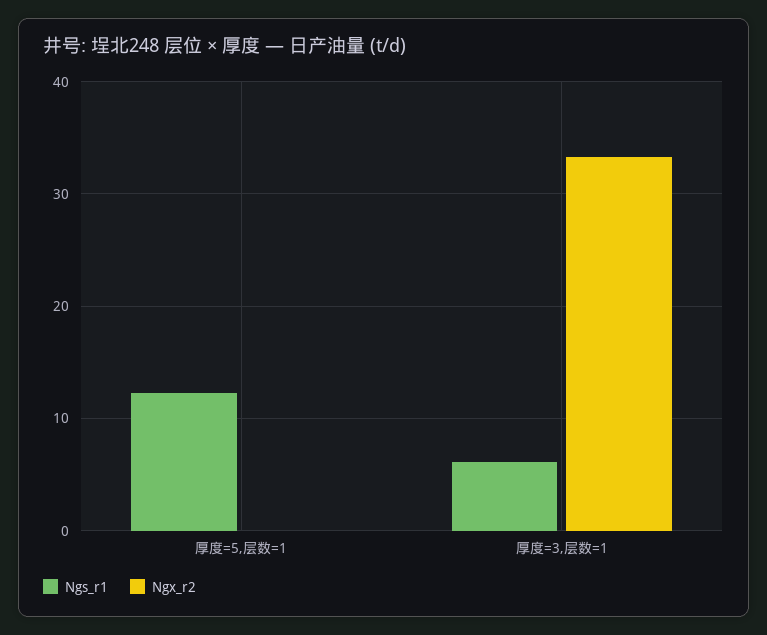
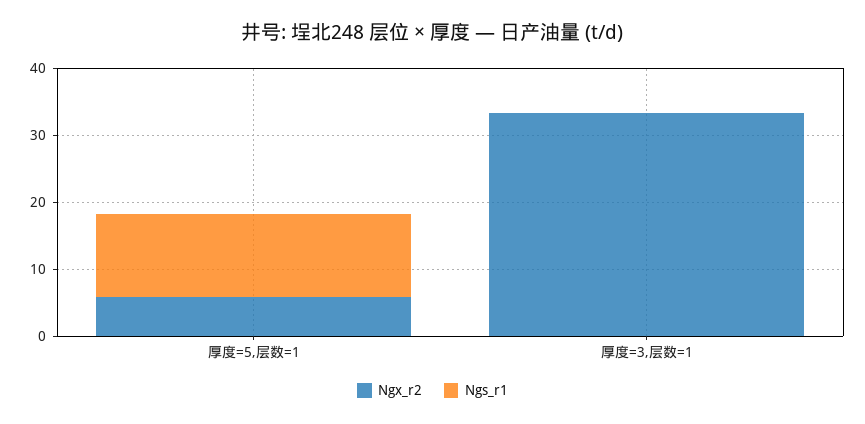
  {
    "Ngs_r1": {
      "厚度=5,层数=1": 12,
-     "厚度=3,层数=1": 6
+     "厚度=3,层数=1": 0
    },
    "Ngx_r2": {
-     "厚度=5,层数=1": 0,
+     "厚度=5,层数=1": 6,
      "厚度=3,层数=1": 33
    }
  }

